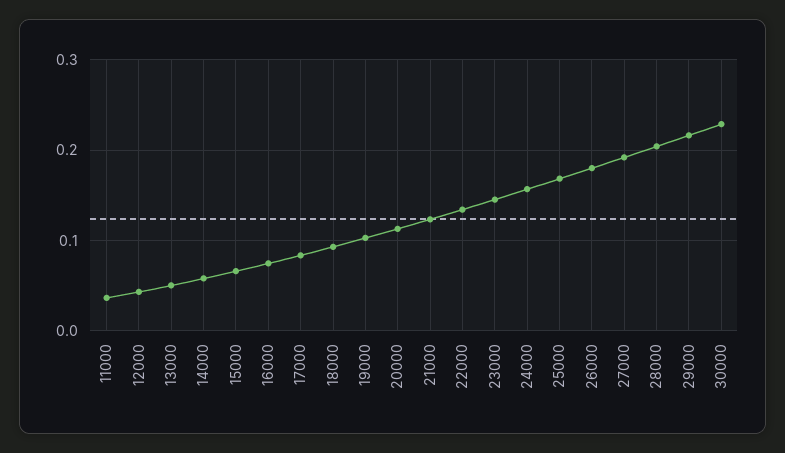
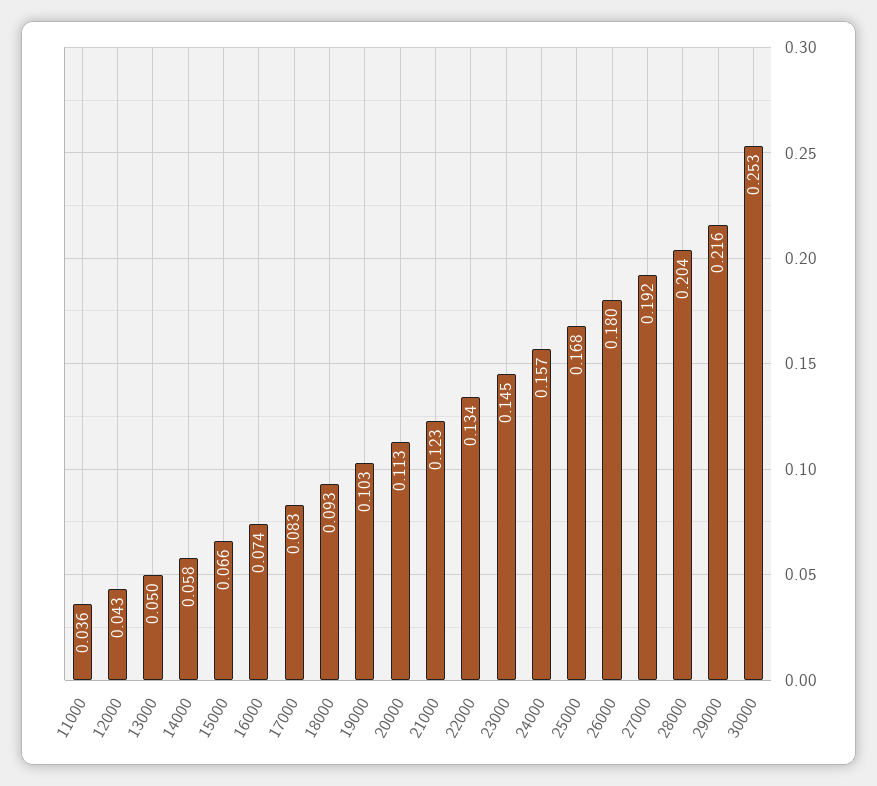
  {
    "11000": 0.036,
    "12000": 0.043,
    "13000": 0.05,
    "14000": 0.058,
    "15000": 0.066,
    "16000": 0.074,
    "17000": 0.083,
    "18000": 0.093,
    "19000": 0.103,
    "20000": 0.113,
    "21000": 0.123,
    "22000": 0.134,
    "23000": 0.145,
    "24000": 0.157,
    "25000": 0.168,
    "26000": 0.18,
    "27000": 0.192,
    "28000": 0.204,
    "29000": 0.216,
-   "30000": 0.23
+   "30000": 0.253
  }

